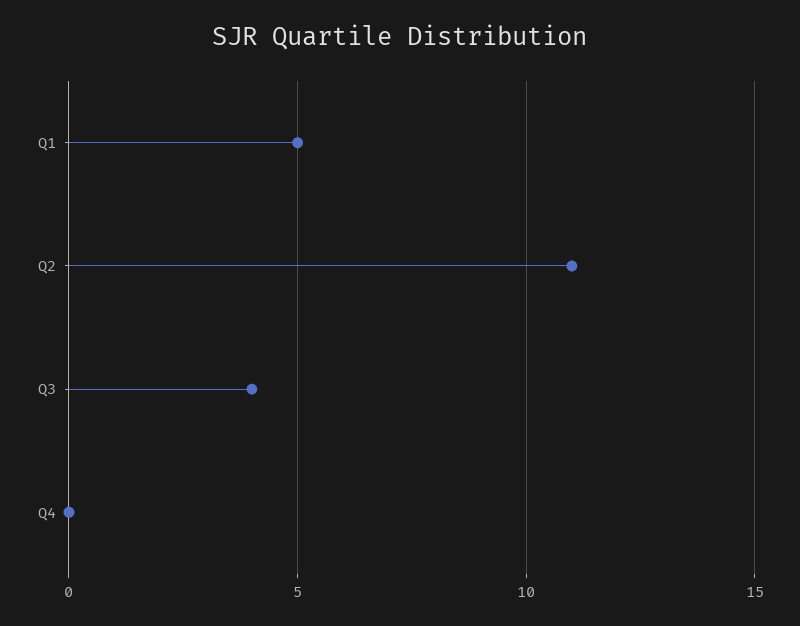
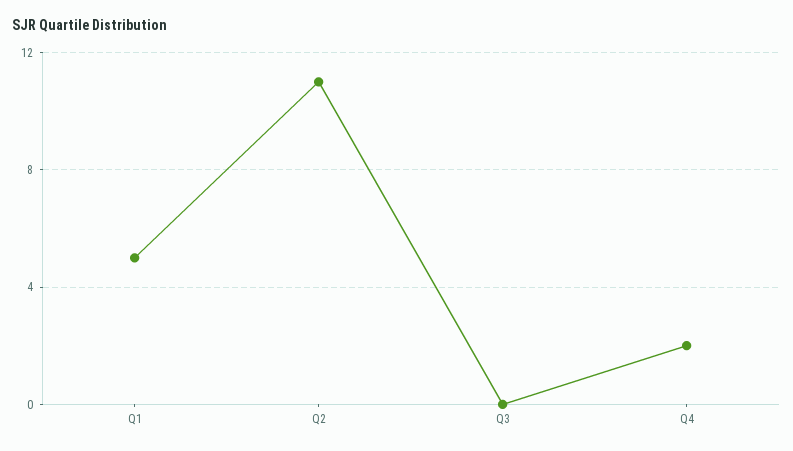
  {
    "Q1": 5,
    "Q2": 11,
-   "Q3": 4,
+   "Q3": 0,
-   "Q4": 0
+   "Q4": 2
  }

